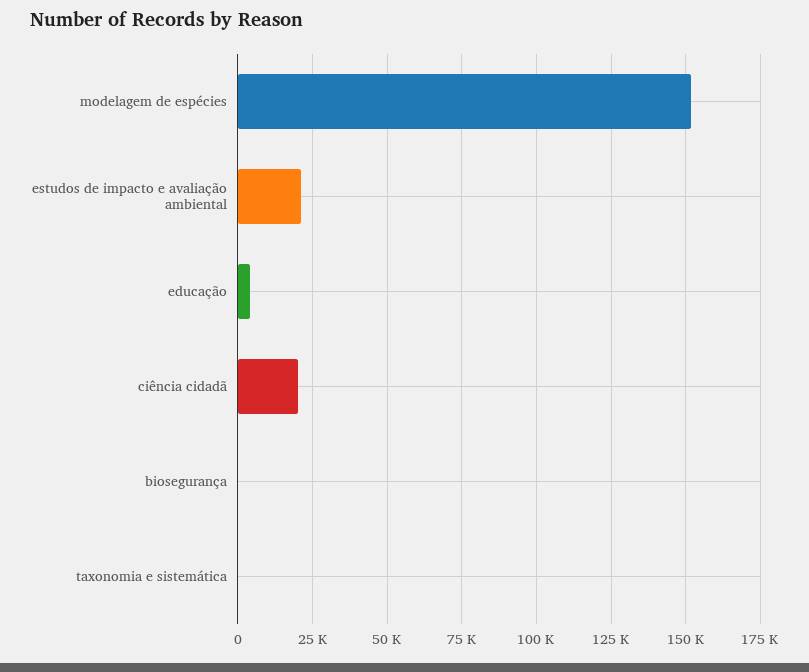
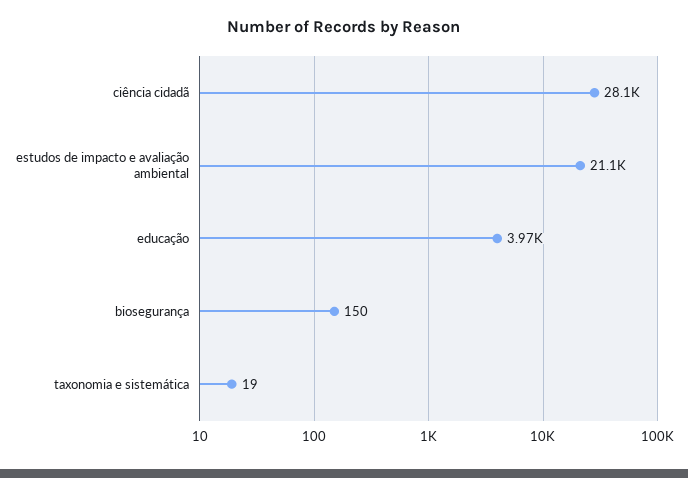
  {
-   "modelagem de espécies": 152500,
    "estudos de impacto e avaliação ambiental": 21100,
    "educação": 3970,
-   "ciência cidadã": 20000,
+   "ciência cidadã": 28100,
    "biosegurança": 150,
    "taxonomia e sistemática": 19
  }

